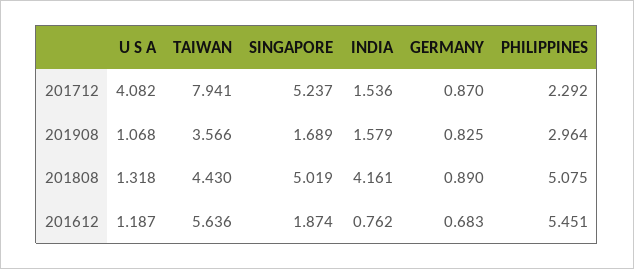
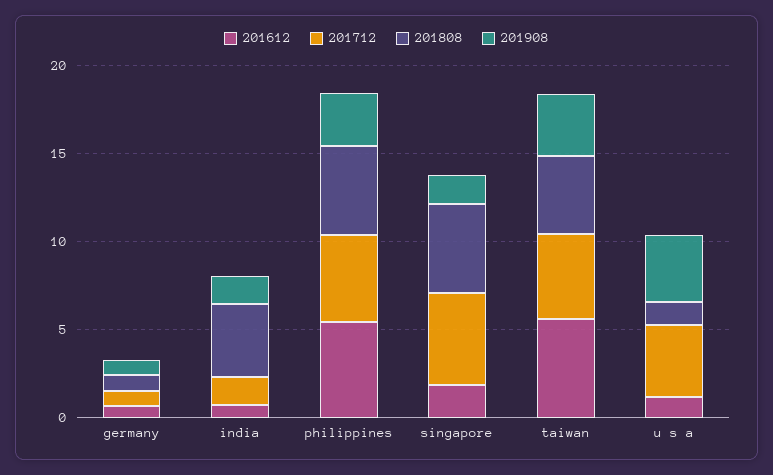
  {
    "201712": {
      "U S A": 4.082,
-     "TAIWAN": 7.941,
+     "TAIWAN": 5,
      "SINGAPORE": 5.237,
      "INDIA": 1.536,
      "GERMANY": 0.87,
-     "PHILIPPINES": 2.292
+     "PHILIPPINES": 5
    },
    "201908": {
-     "U S A": 1.068,
+     "U S A": 4,
      "TAIWAN": 3.566,
      "SINGAPORE": 1.689,
      "INDIA": 1.579,
      "GERMANY": 0.825,
      "PHILIPPINES": 2.964
    },
    "201808": {
      "U S A": 1.318,
      "TAIWAN": 4.43,
      "SINGAPORE": 5.019,
      "INDIA": 4.161,
      "GERMANY": 0.89,
      "PHILIPPINES": 5.075
    },
    "201612": {
      "U S A": 1.187,
      "TAIWAN": 5.636,
      "SINGAPORE": 1.874,
      "INDIA": 0.762,
      "GERMANY": 0.683,
      "PHILIPPINES": 5.451
    }
  }

